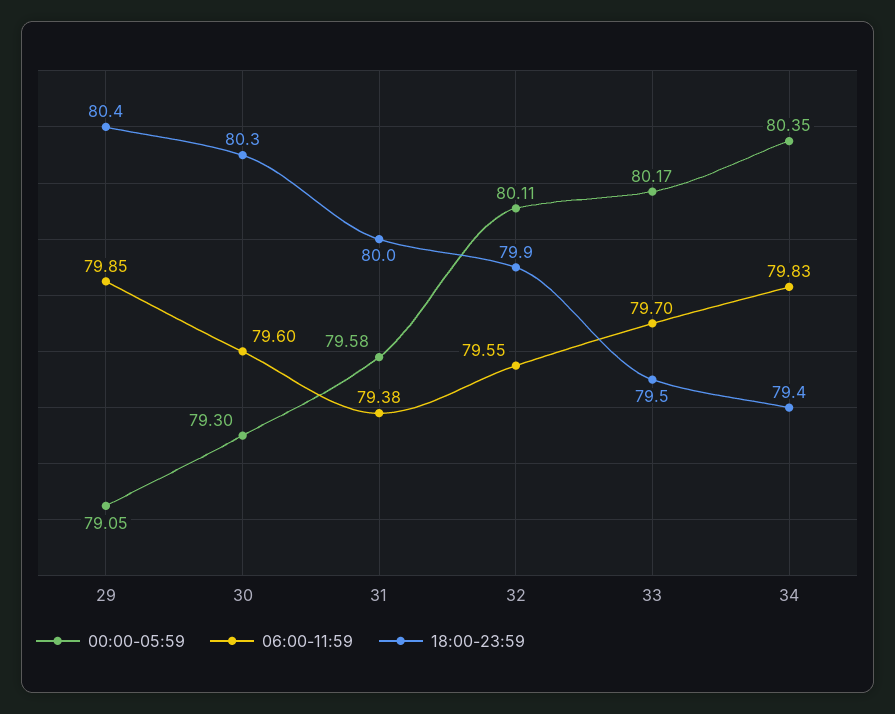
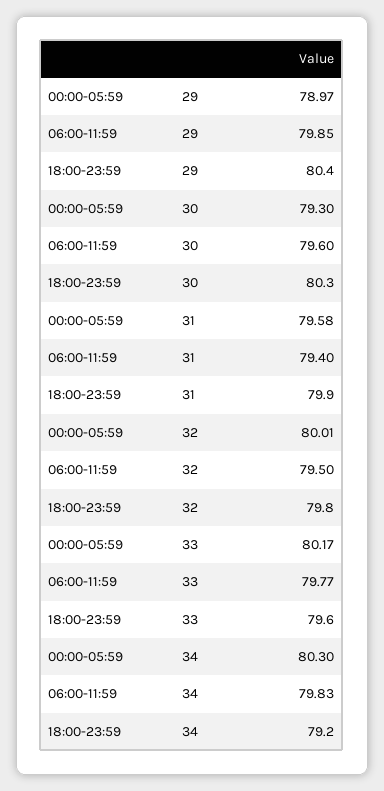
  {
    "00:00-05:59": {
-     "29": 79.05,
+     "29": 78.97,
      "30": 79.3,
      "31": 79.58,
-     "32": 80.11,
+     "32": 80.01,
      "33": 80.17,
-     "34": 80.35
+     "34": 80.3
    },
    "06:00-11:59": {
      "29": 79.85,
      "30": 79.6,
-     "31": 79.38,
+     "31": 79.4,
-     "32": 79.55,
+     "32": 79.5,
-     "33": 79.7,
+     "33": 79.77,
      "34": 79.83
    },
    "18:00-23:59": {
      "29": 80.4,
      "30": 80.3,
-     "31": 80,
+     "31": 79.9,
-     "32": 79.9,
+     "32": 79.8,
-     "33": 79.5,
+     "33": 79.6,
-     "34": 79.4
+     "34": 79.2
    }
  }

